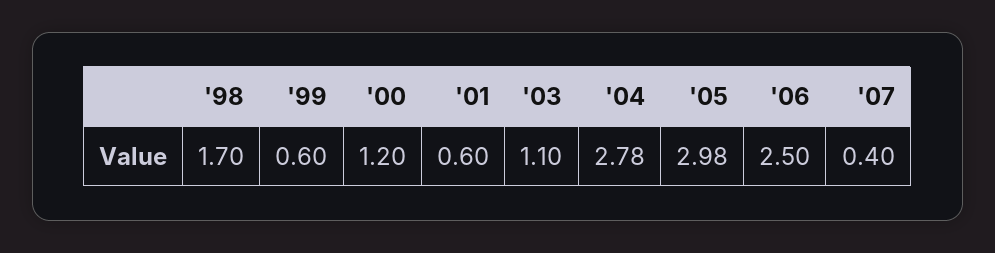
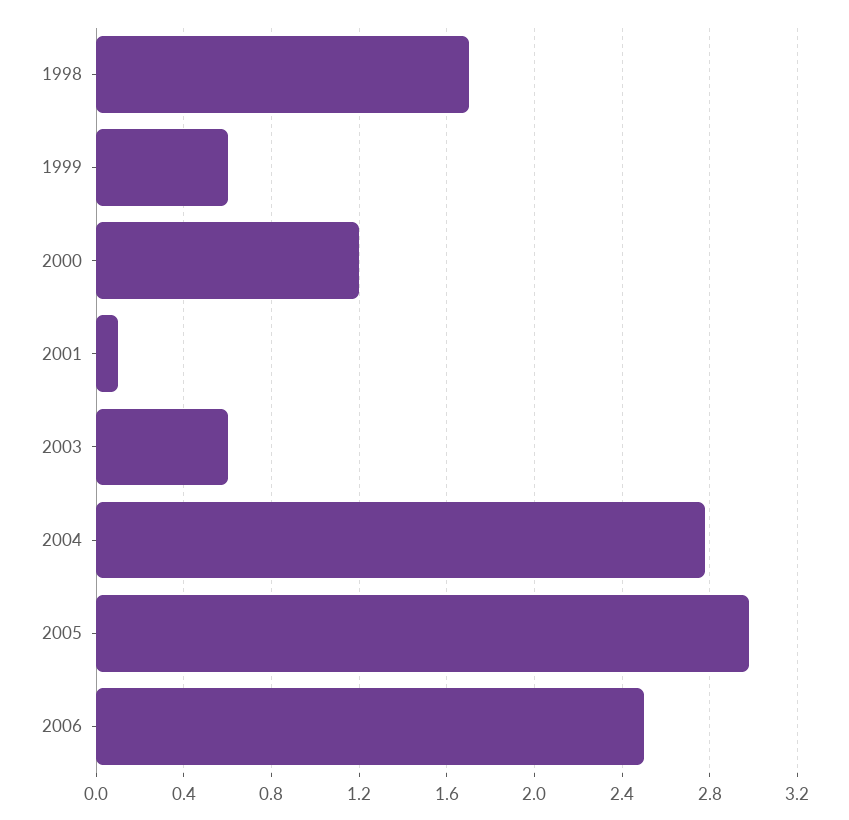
  {
    "'98": 1.7,
    "'99": 0.6,
    "'00": 1.2,
-   "'01": 0.6,
+   "'01": 0.1,
-   "'03": 1.1,
+   "'03": 0.6,
    "'04": 2.78,
    "'05": 2.98,
-   "'06": 2.5,
+   "'06": 2.5
-   "'07": 0.4
  }

